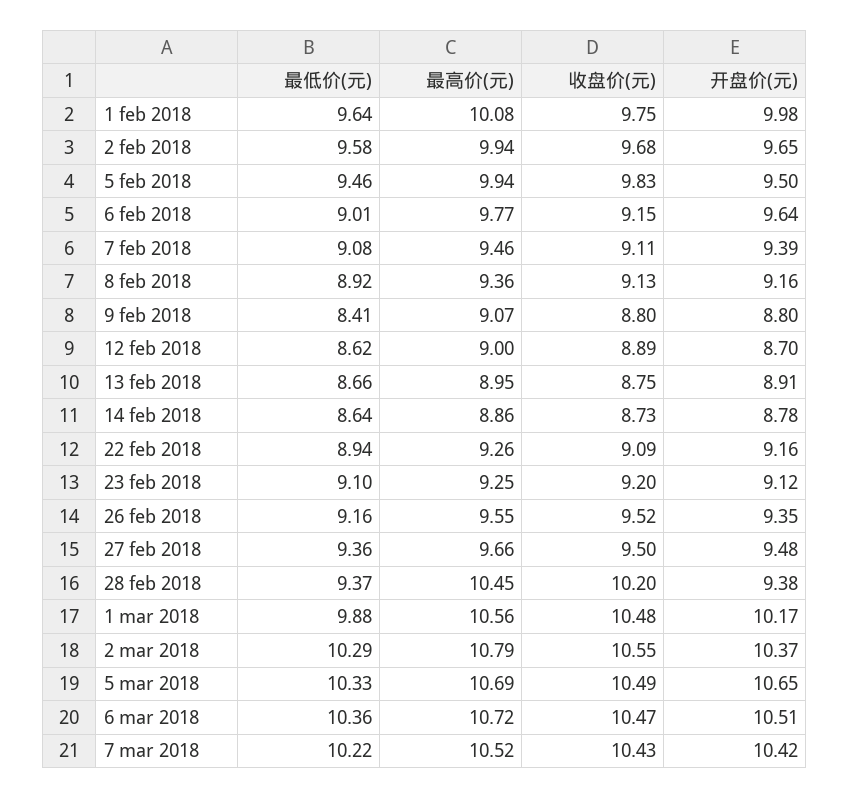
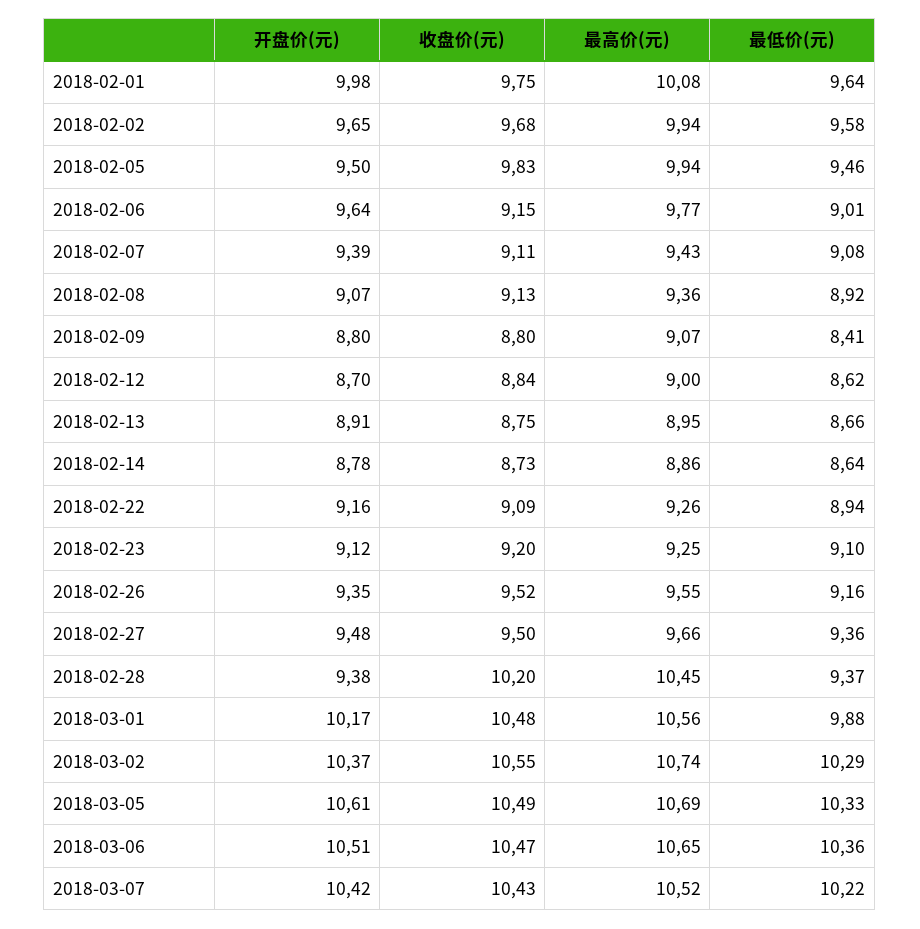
  {
    "最低价(元)": {
      "1 feb 2018": 9.64,
      "2 feb 2018": 9.58,
      "5 feb 2018": 9.46,
      "6 feb 2018": 9.01,
      "7 feb 2018": 9.08,
      "8 feb 2018": 8.92,
      "9 feb 2018": 8.41,
      "12 feb 2018": 8.62,
      "13 feb 2018": 8.66,
      "14 feb 2018": 8.64,
      "22 feb 2018": 8.94,
      "23 feb 2018": 9.1,
      "26 feb 2018": 9.16,
      "27 feb 2018": 9.36,
      "28 feb 2018": 9.37,
      "1 mar 2018": 9.88,
      "2 mar 2018": 10.29,
      "5 mar 2018": 10.33,
      "6 mar 2018": 10.36,
      "7 mar 2018": 10.22
    },
    "最高价(元)": {
      "1 feb 2018": 10.08,
      "2 feb 2018": 9.94,
      "5 feb 2018": 9.94,
      "6 feb 2018": 9.77,
-     "7 feb 2018": 9.46,
+     "7 feb 2018": 9.43,
      "8 feb 2018": 9.36,
      "9 feb 2018": 9.07,
      "12 feb 2018": 9,
      "13 feb 2018": 8.95,
      "14 feb 2018": 8.86,
      "22 feb 2018": 9.26,
      "23 feb 2018": 9.25,
      "26 feb 2018": 9.55,
      "27 feb 2018": 9.66,
      "28 feb 2018": 10.45,
      "1 mar 2018": 10.56,
-     "2 mar 2018": 10.79,
+     "2 mar 2018": 10.74,
      "5 mar 2018": 10.69,
-     "6 mar 2018": 10.72,
+     "6 mar 2018": 10.65,
      "7 mar 2018": 10.52
    },
    "收盘价(元)": {
      "1 feb 2018": 9.75,
      "2 feb 2018": 9.68,
      "5 feb 2018": 9.83,
      "6 feb 2018": 9.15,
      "7 feb 2018": 9.11,
      "8 feb 2018": 9.13,
      "9 feb 2018": 8.8,
-     "12 feb 2018": 8.89,
+     "12 feb 2018": 8.84,
      "13 feb 2018": 8.75,
      "14 feb 2018": 8.73,
      "22 feb 2018": 9.09,
      "23 feb 2018": 9.2,
      "26 feb 2018": 9.52,
      "27 feb 2018": 9.5,
      "28 feb 2018": 10.2,
      "1 mar 2018": 10.48,
      "2 mar 2018": 10.55,
      "5 mar 2018": 10.49,
      "6 mar 2018": 10.47,
      "7 mar 2018": 10.43
    },
    "开盘价(元)": {
      "1 feb 2018": 9.98,
      "2 feb 2018": 9.65,
      "5 feb 2018": 9.5,
      "6 feb 2018": 9.64,
      "7 feb 2018": 9.39,
-     "8 feb 2018": 9.16,
+     "8 feb 2018": 9.07,
      "9 feb 2018": 8.8,
      "12 feb 2018": 8.7,
      "13 feb 2018": 8.91,
      "14 feb 2018": 8.78,
      "22 feb 2018": 9.16,
      "23 feb 2018": 9.12,
      "26 feb 2018": 9.35,
      "27 feb 2018": 9.48,
      "28 feb 2018": 9.38,
      "1 mar 2018": 10.17,
      "2 mar 2018": 10.37,
-     "5 mar 2018": 10.65,
+     "5 mar 2018": 10.61,
      "6 mar 2018": 10.51,
      "7 mar 2018": 10.42
    }
  }

